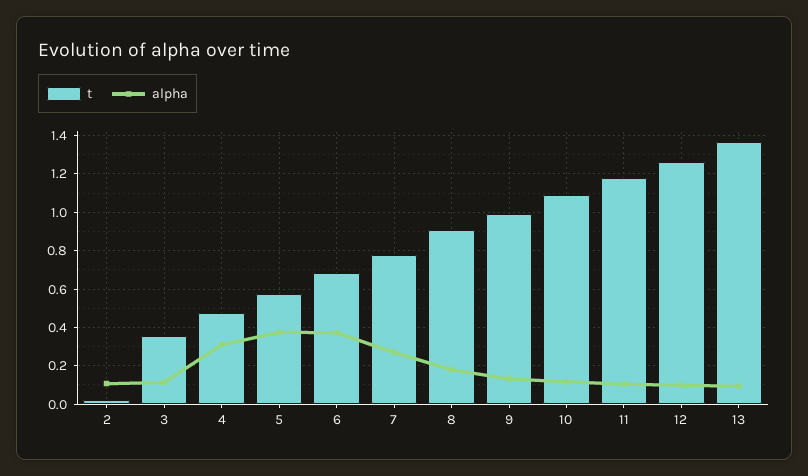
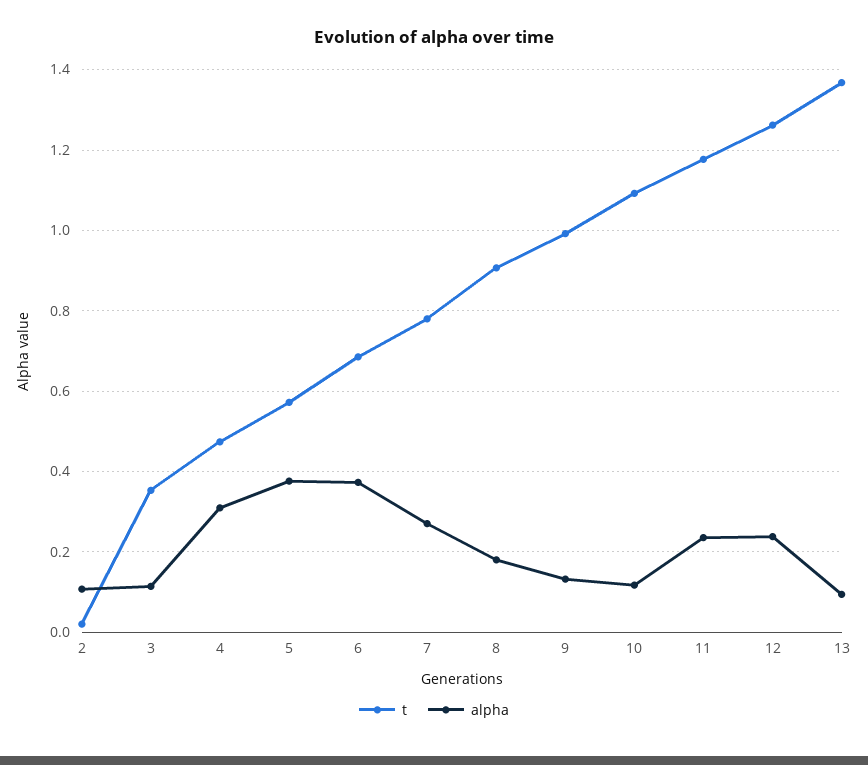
  {
    "t": {
      "2": 0.02,
      "3": 0.36,
      "4": 0.48,
      "5": 0.58,
      "6": 0.68,
      "7": 0.78,
      "8": 0.9,
      "9": 1,
      "10": 1.1,
      "11": 1.18,
      "12": 1.26,
      "13": 1.36
    },
    "alpha": {
      "2": 0.1,
      "3": 0.12,
      "4": 0.3,
      "5": 0.38,
      "6": 0.38,
      "7": 0.28,
      "8": 0.18,
      "9": 0.14,
      "10": 0.12,
-     "11": 0.1,
+     "11": 0.24,
-     "12": 0.1,
+     "12": 0.24,
      "13": 0.1
    }
  }

